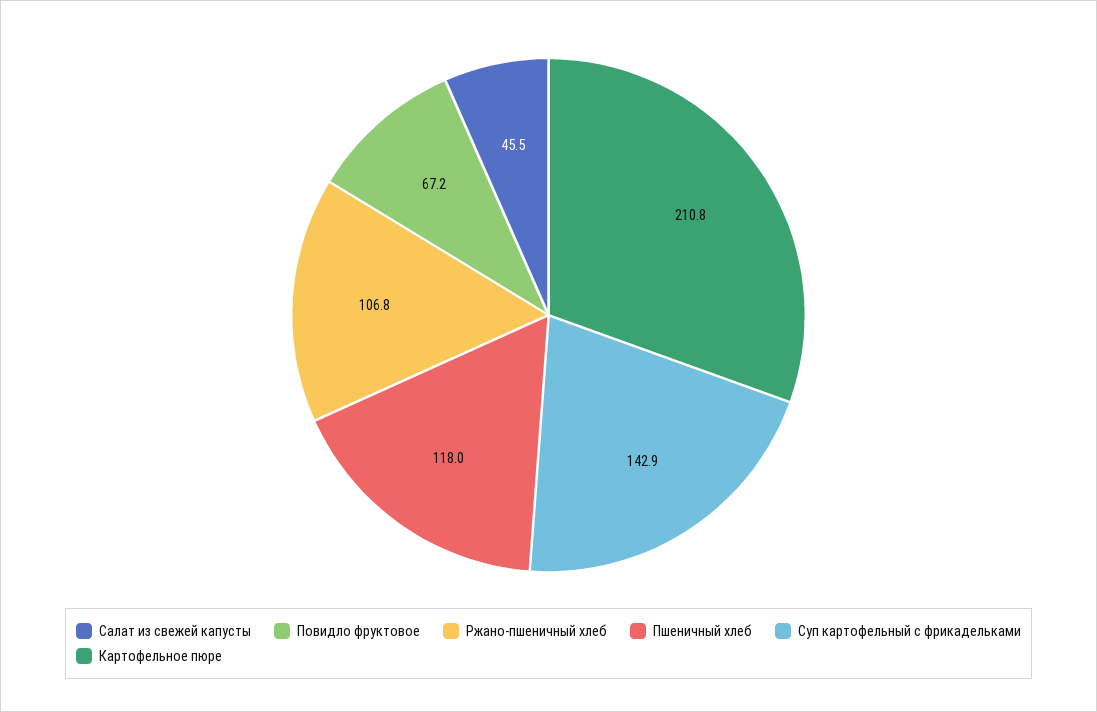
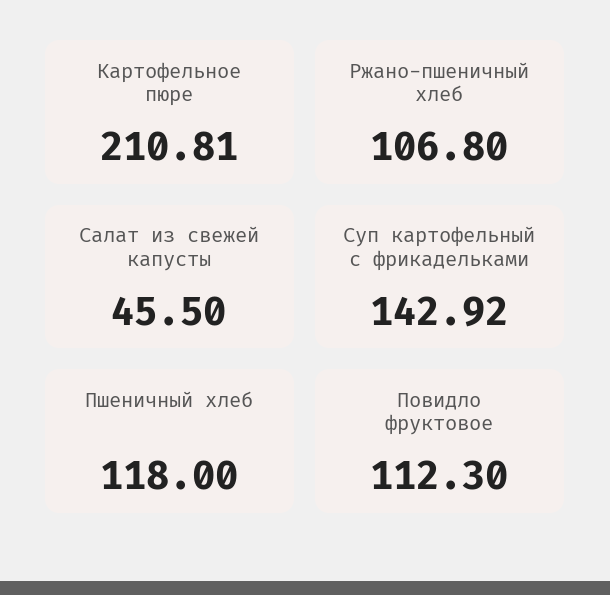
  {
    "Салат из свежей капусты": 45.5,
-   "Повидло фруктовое": 67.2,
+   "Повидло фруктовое": 112.3,
    "Ржано-пшеничный хлеб": 106.8,
    "Пшеничный хлеб": 118,
    "Суп картофельный с фрикадельками": 142.92,
    "Картофельное пюре": 210.81
  }

